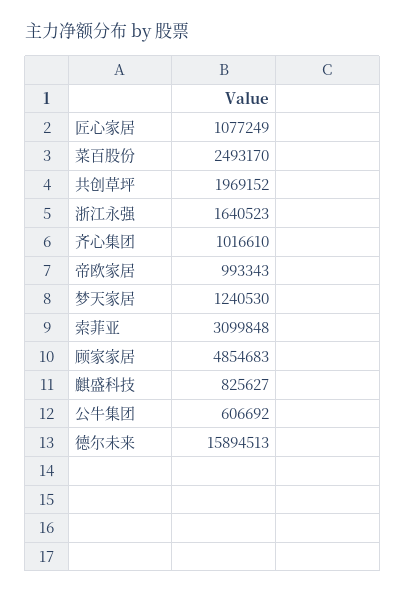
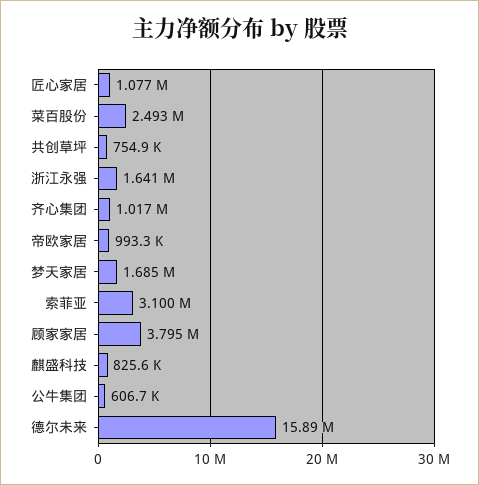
  {
    "匠心家居": 1077249,
    "菜百股份": 2493170,
-   "共创草坪": 1969152,
+   "共创草坪": 754900,
    "浙江永强": 1640523,
    "齐心集团": 1016610,
    "帝欧家居": 993343,
-   "梦天家居": 1240530,
+   "梦天家居": 1685000,
    "索菲亚": 3099848,
-   "顾家家居": 4854683,
+   "顾家家居": 3795000,
    "麒盛科技": 825627,
    "公牛集团": 606692,
    "德尔未来": 15894513
  }

